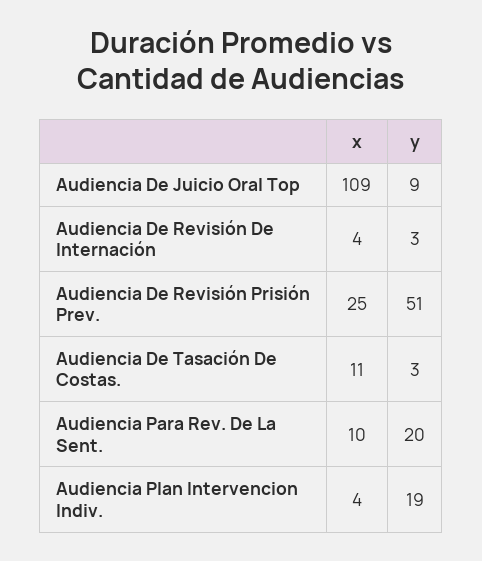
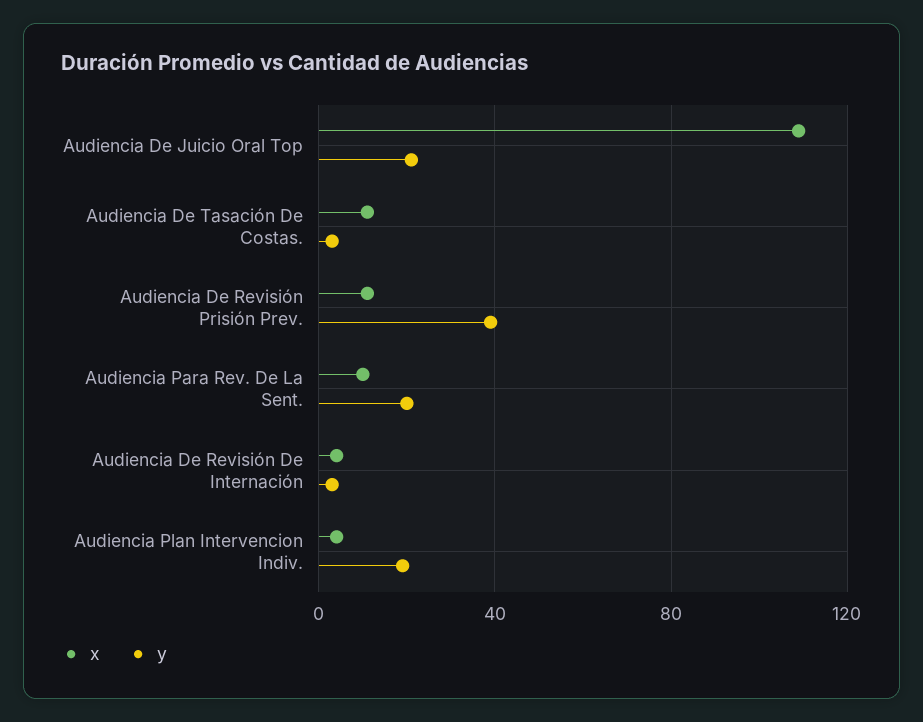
  {
    "x": {
      "Audiencia De Juicio Oral Top": 109,
      "Audiencia De Revisión De Internación": 4,
-     "Audiencia De Revisión Prisión Prev.": 25,
+     "Audiencia De Revisión Prisión Prev.": 10,
      "Audiencia De Tasación De Costas.": 11,
      "Audiencia Para Rev. De La Sent.": 10,
      "Audiencia Plan Intervencion Indiv.": 4
    },
    "y": {
-     "Audiencia De Juicio Oral Top": 9,
+     "Audiencia De Juicio Oral Top": 20,
      "Audiencia De Revisión De Internación": 3,
-     "Audiencia De Revisión Prisión Prev.": 51,
+     "Audiencia De Revisión Prisión Prev.": 40,
      "Audiencia De Tasación De Costas.": 3,
      "Audiencia Para Rev. De La Sent.": 20,
      "Audiencia Plan Intervencion Indiv.": 19
    }
  }

